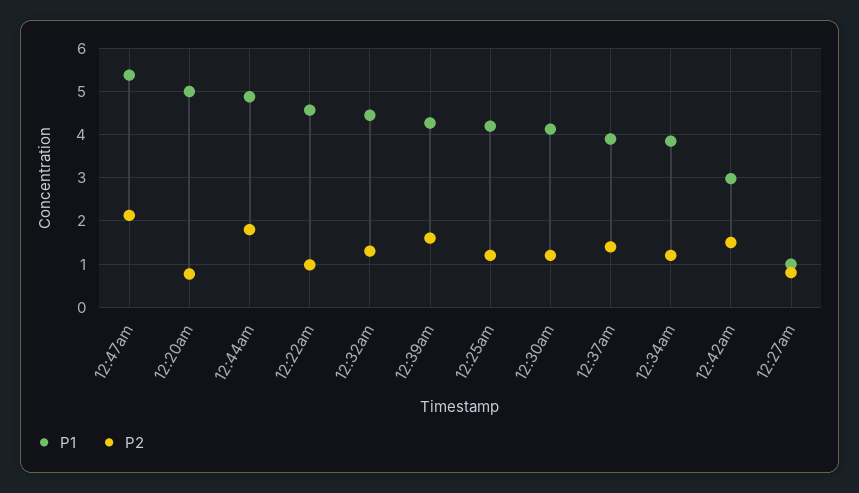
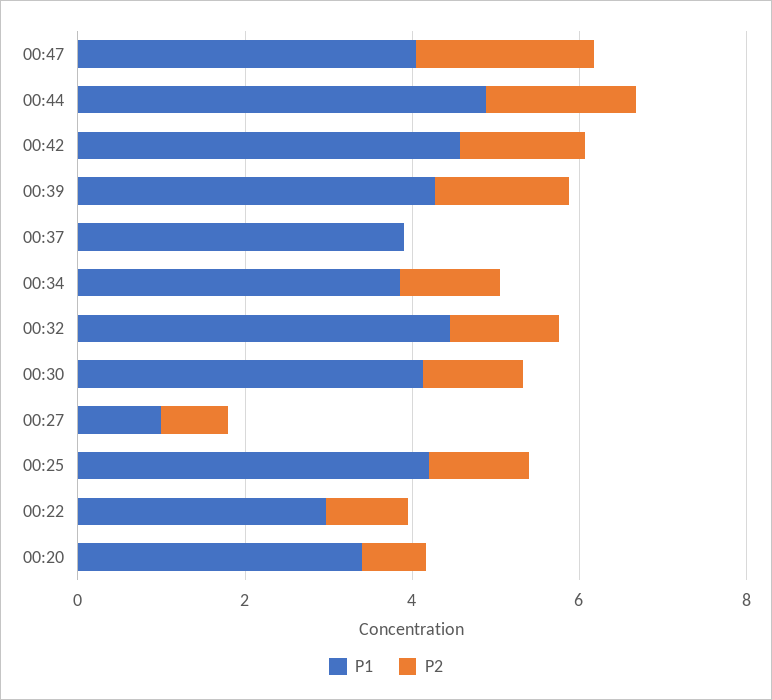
  {
    "P1": {
-     "12:47am": 5.4,
+     "12:47am": 4,
-     "12:20am": 5,
+     "12:20am": 3.5,
      "12:44am": 4.8,
-     "12:22am": 4.6,
+     "12:22am": 3,
      "12:32am": 4.4,
      "12:39am": 4.2,
      "12:25am": 4.2,
      "12:30am": 4.2,
      "12:37am": 4,
      "12:34am": 3.8,
-     "12:42am": 3,
+     "12:42am": 4.5,
      "12:27am": 1
    },
    "P2": {
      "12:47am": 2.2,
      "12:20am": 0.8,
      "12:44am": 1.8,
      "12:22am": 1,
      "12:32am": 1.4,
      "12:39am": 1.6,
      "12:25am": 1.2,
      "12:30am": 1.2,
-     "12:37am": 1.4,
+     "12:37am": 0,
      "12:34am": 1.2,
      "12:42am": 1.6,
      "12:27am": 0.8
    }
  }

